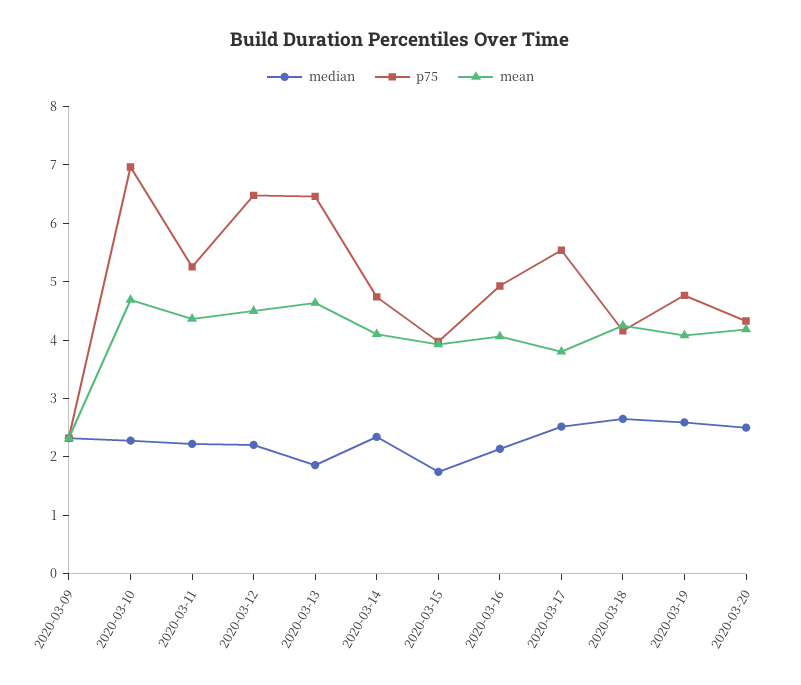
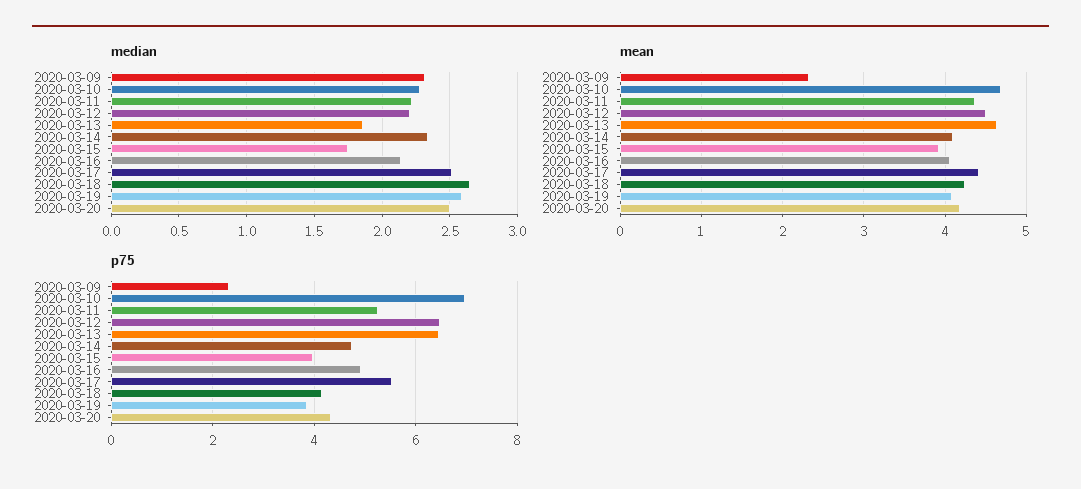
  {
    "median": {
      "2020-03-09": 2.3,
      "2020-03-10": 2.3,
      "2020-03-11": 2.2,
      "2020-03-12": 2.2,
      "2020-03-13": 1.85,
      "2020-03-14": 2.35,
      "2020-03-15": 1.75,
      "2020-03-16": 2.15,
      "2020-03-17": 2.5,
      "2020-03-18": 2.65,
      "2020-03-19": 2.6,
      "2020-03-20": 2.5
    },
    "p75": {
      "2020-03-09": 2.4,
      "2020-03-10": 7,
      "2020-03-11": 5.2,
      "2020-03-12": 6.4,
      "2020-03-13": 6.4,
      "2020-03-14": 4.8,
      "2020-03-15": 4,
      "2020-03-16": 5,
      "2020-03-17": 5.6,
      "2020-03-18": 4.2,
-     "2020-03-19": 4.8,
+     "2020-03-19": 3.8,
      "2020-03-20": 4.4
    },
    "mean": {
      "2020-03-09": 2.3,
      "2020-03-10": 4.7,
      "2020-03-11": 4.4,
      "2020-03-12": 4.5,
      "2020-03-13": 4.6,
      "2020-03-14": 4.1,
      "2020-03-15": 3.9,
      "2020-03-16": 4.1,
-     "2020-03-17": 3.8,
+     "2020-03-17": 4.4,
      "2020-03-18": 4.2,
      "2020-03-19": 4.1,
      "2020-03-20": 4.2
    }
  }

